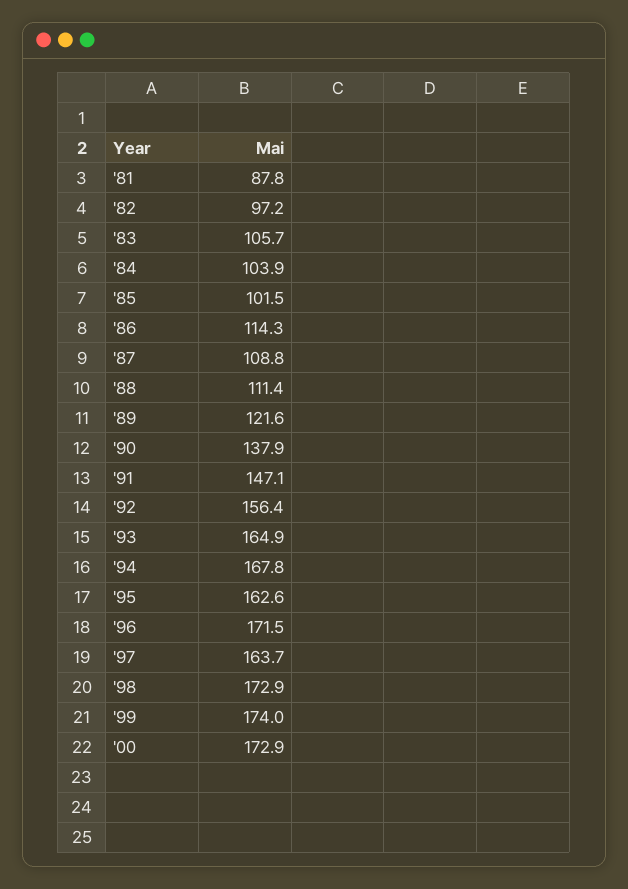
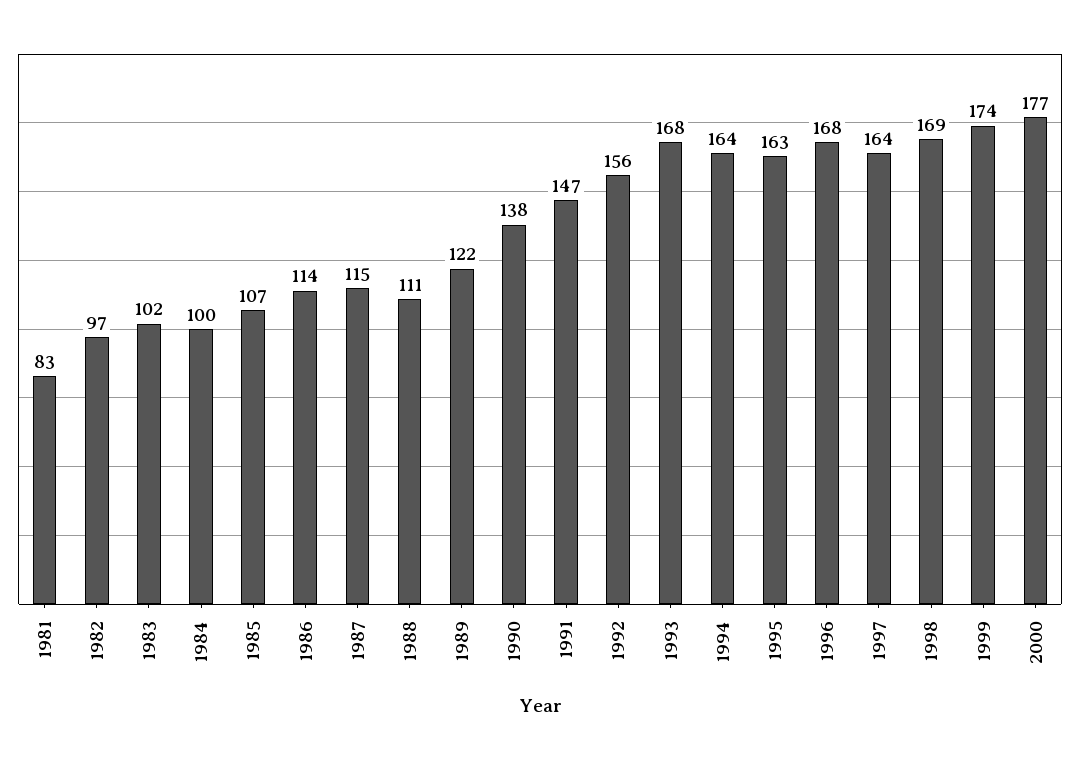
  {
-   "'81": 87.8,
+   "'81": 83,
    "'82": 97.2,
-   "'83": 105.7,
+   "'83": 102,
-   "'84": 103.9,
+   "'84": 100,
-   "'85": 101.5,
+   "'85": 107,
    "'86": 114.3,
-   "'87": 108.8,
+   "'87": 115,
    "'88": 111.4,
    "'89": 121.6,
    "'90": 137.9,
    "'91": 147.1,
    "'92": 156.4,
-   "'93": 164.9,
+   "'93": 168,
-   "'94": 167.8,
+   "'94": 164,
    "'95": 162.6,
-   "'96": 171.5,
+   "'96": 168,
    "'97": 163.7,
-   "'98": 172.9,
+   "'98": 169,
    "'99": 174,
-   "'00": 172.9
+   "'00": 177
  }

